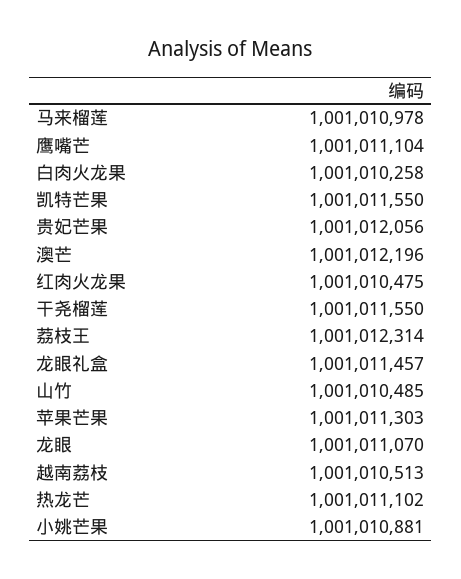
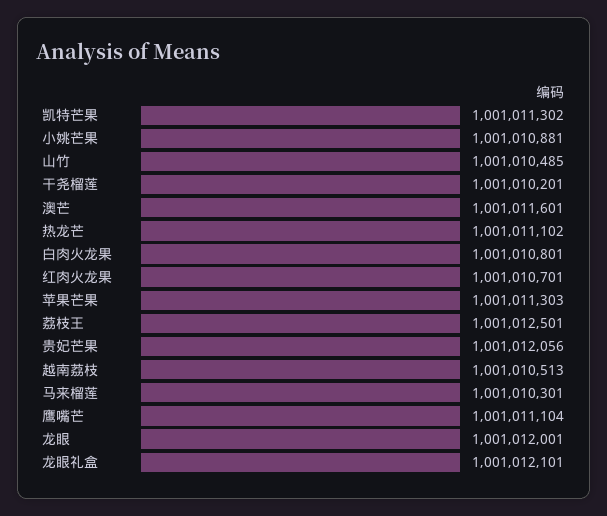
  {
-   "马来榴莲": 1001010978,
+   "马来榴莲": 1001010301,
    "鹰嘴芒": 1001011104,
-   "白肉火龙果": 1001010258,
+   "白肉火龙果": 1001010801,
-   "凯特芒果": 1001011550,
+   "凯特芒果": 1001011302,
    "贵妃芒果": 1001012056,
-   "澳芒": 1001012196,
+   "澳芒": 1001011601,
-   "红肉火龙果": 1001010475,
+   "红肉火龙果": 1001010701,
-   "干尧榴莲": 1001011550,
+   "干尧榴莲": 1001010201,
-   "荔枝王": 1001012314,
+   "荔枝王": 1001012501,
-   "龙眼礼盒": 1001011457,
+   "龙眼礼盒": 1001012101,
    "山竹": 1001010485,
    "苹果芒果": 1001011303,
-   "龙眼": 1001011070,
+   "龙眼": 1001012001,
    "越南荔枝": 1001010513,
    "热龙芒": 1001011102,
    "小姚芒果": 1001010881
  }

